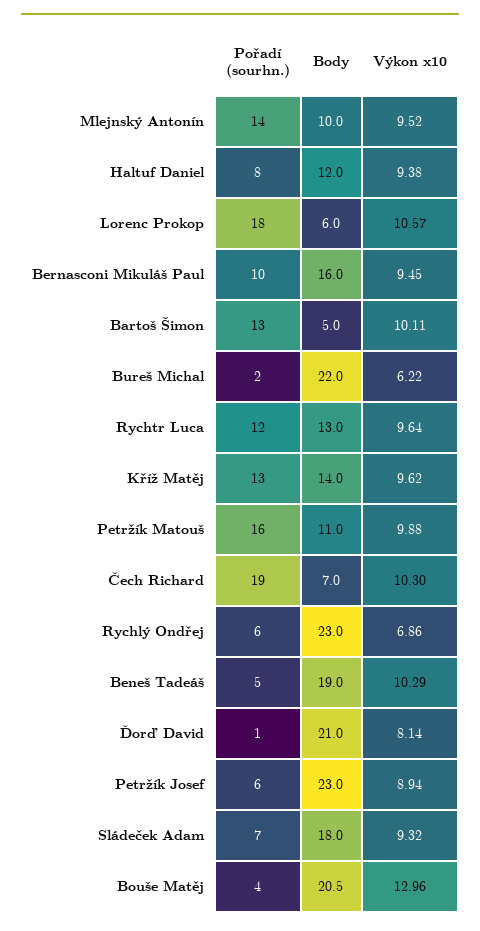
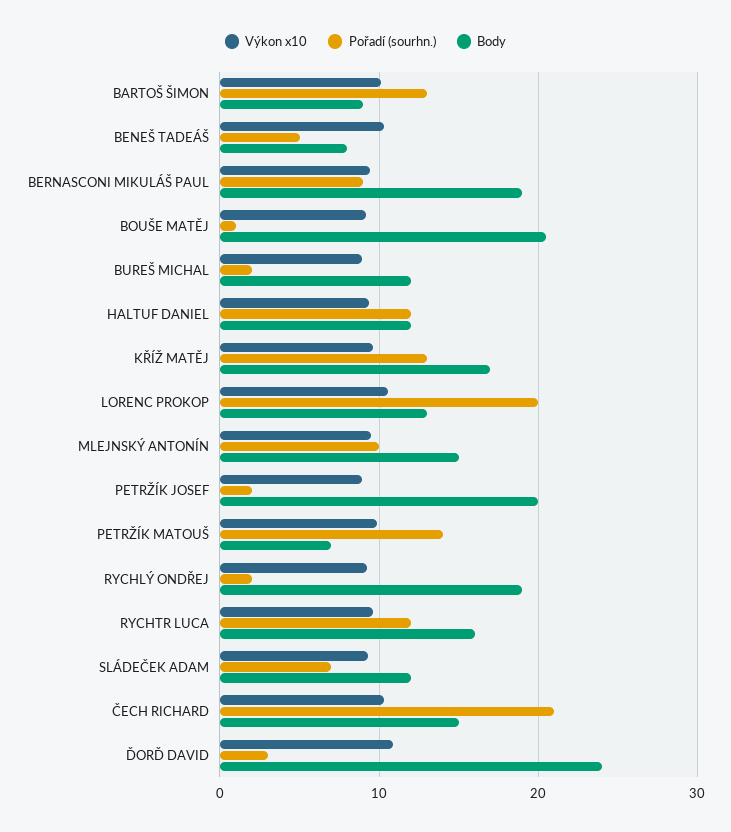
  {
    "Pořadí (sourhn.)": {
-     "Mlejnský Antonín": 14,
+     "Mlejnský Antonín": 10,
-     "Haltuf Daniel": 8,
+     "Haltuf Daniel": 12,
-     "Lorenc Prokop": 18,
+     "Lorenc Prokop": 20,
-     "Bernasconi Mikuláš Paul": 10,
+     "Bernasconi Mikuláš Paul": 9,
      "Bartoš Šimon": 13,
      "Bureš Michal": 2,
      "Rychtr Luca": 12,
      "Kříž Matěj": 13,
-     "Petržík Matouš": 16,
+     "Petržík Matouš": 14,
-     "Čech Richard": 19,
+     "Čech Richard": 21,
-     "Rychlý Ondřej": 6,
+     "Rychlý Ondřej": 2,
      "Beneš Tadeáš": 5,
-     "Ďorď David": 1,
+     "Ďorď David": 3,
-     "Petržík Josef": 6,
+     "Petržík Josef": 2,
      "Sládeček Adam": 7,
-     "Bouše Matěj": 4
+     "Bouše Matěj": 1
    },
    "Body": {
-     "Mlejnský Antonín": 10,
+     "Mlejnský Antonín": 15,
      "Haltuf Daniel": 12,
-     "Lorenc Prokop": 6,
+     "Lorenc Prokop": 13,
-     "Bernasconi Mikuláš Paul": 16,
+     "Bernasconi Mikuláš Paul": 19,
-     "Bartoš Šimon": 5,
+     "Bartoš Šimon": 9,
-     "Bureš Michal": 22,
+     "Bureš Michal": 12,
-     "Rychtr Luca": 13,
+     "Rychtr Luca": 16,
-     "Kříž Matěj": 14,
+     "Kříž Matěj": 17,
-     "Petržík Matouš": 11,
+     "Petržík Matouš": 7,
-     "Čech Richard": 7,
+     "Čech Richard": 15,
-     "Rychlý Ondřej": 23,
+     "Rychlý Ondřej": 19,
-     "Beneš Tadeáš": 19,
+     "Beneš Tadeáš": 8,
-     "Ďorď David": 21,
+     "Ďorď David": 24,
-     "Petržík Josef": 23,
+     "Petržík Josef": 20,
-     "Sládeček Adam": 18,
+     "Sládeček Adam": 12,
      "Bouše Matěj": 20.5
    },
    "Výkon x10": {
      "Mlejnský Antonín": 9.52,
      "Haltuf Daniel": 9.38,
      "Lorenc Prokop": 10.57,
      "Bernasconi Mikuláš Paul": 9.45,
      "Bartoš Šimon": 10.11,
-     "Bureš Michal": 6.22,
+     "Bureš Michal": 9,
      "Rychtr Luca": 9.64,
      "Kříž Matěj": 9.62,
      "Petržík Matouš": 9.88,
      "Čech Richard": 10.3,
-     "Rychlý Ondřej": 6.86,
+     "Rychlý Ondřej": 9,
      "Beneš Tadeáš": 10.29,
-     "Ďorď David": 8.14,
+     "Ďorď David": 11,
      "Petržík Josef": 8.94,
      "Sládeček Adam": 9.32,
-     "Bouše Matěj": 12.96
+     "Bouše Matěj": 9
    }
  }

